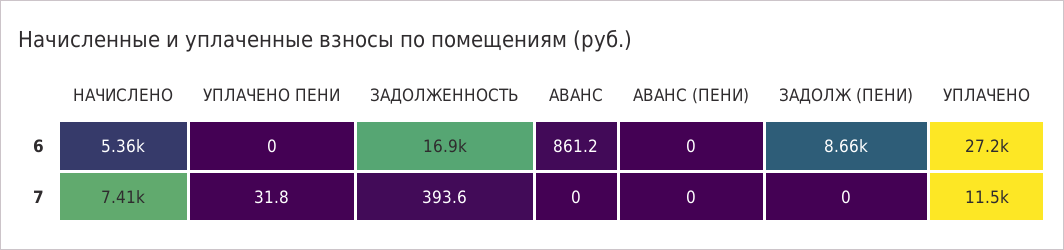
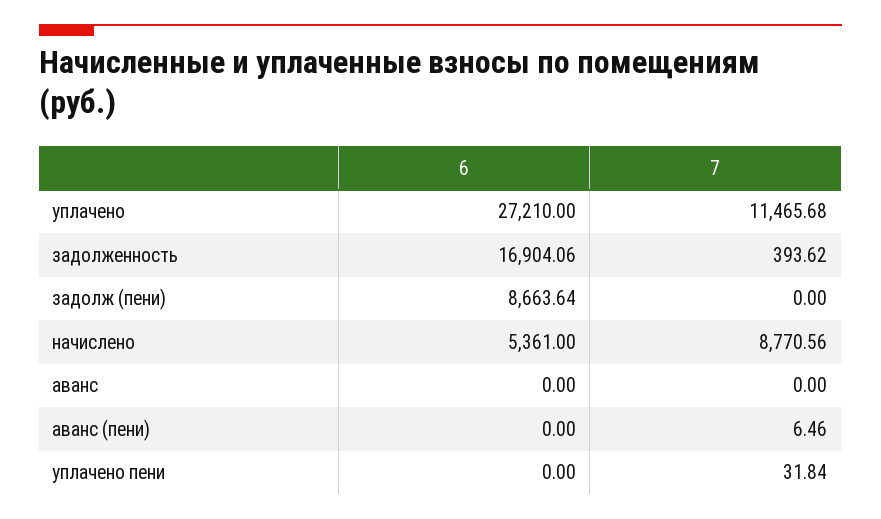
  {
    "НАЧИСЛЕНО": {
      "6": 5361,
-     "7": 7410
+     "7": 8770.56
    },
    "УПЛАЧЕНО ПЕНИ": {
      "6": 0,
      "7": 31.84
    },
    "ЗАДОЛЖЕННОСТЬ": {
      "6": 16904.06,
      "7": 393.62
    },
    "АВАНС": {
-     "6": 861.2,
+     "6": 0,
      "7": 0
    },
    "АВАНС (ПЕНИ)": {
      "6": 0,
-     "7": 0
+     "7": 6.46
    },
    "ЗАДОЛЖ (ПЕНИ)": {
      "6": 8663.64,
      "7": 0
    },
    "УПЛАЧЕНО": {
      "6": 27210,
      "7": 11465.68
    }
  }

